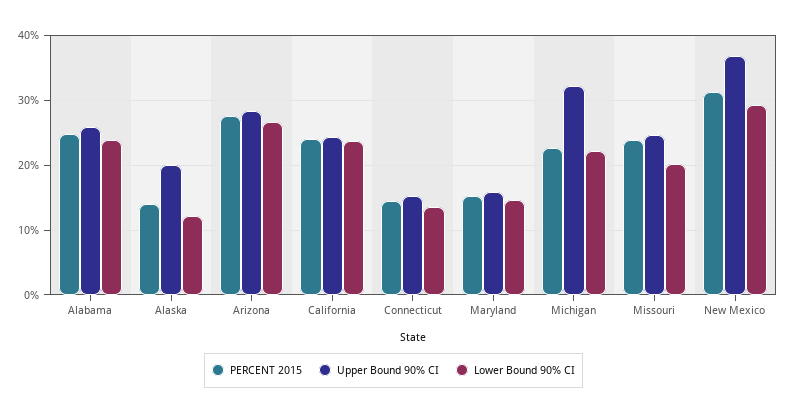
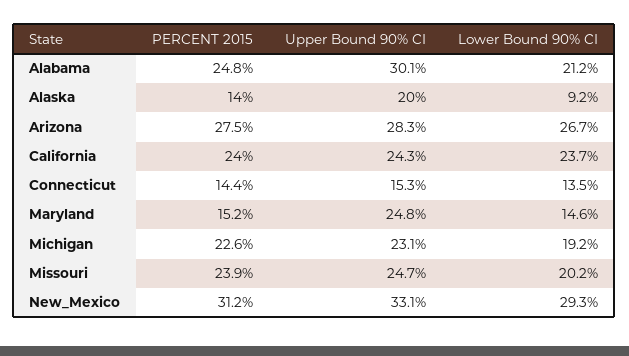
  {
    "PERCENT 2015": {
      "Alabama": 24.8,
      "Alaska": 14,
      "Arizona": 27.5,
      "California": 24,
      "Connecticut": 14.4,
      "Maryland": 15.2,
      "Michigan": 22.6,
      "Missouri": 23.9,
      "New Mexico": 31.2
    },
    "Upper Bound 90% CI": {
-     "Alabama": 26,
+     "Alabama": 30.1,
      "Alaska": 20,
      "Arizona": 28.3,
      "California": 24.3,
      "Connecticut": 15.3,
-     "Maryland": 16,
+     "Maryland": 24.8,
-     "Michigan": 32,
+     "Michigan": 23.1,
      "Missouri": 24.7,
-     "New Mexico": 37
+     "New Mexico": 33.1
    },
    "Lower Bound 90% CI": {
-     "Alabama": 24,
+     "Alabama": 21.2,
-     "Alaska": 12,
+     "Alaska": 9.2,
      "Arizona": 26.7,
      "California": 23.7,
      "Connecticut": 13.5,
      "Maryland": 14.6,
-     "Michigan": 22,
+     "Michigan": 19.2,
      "Missouri": 20.2,
      "New Mexico": 29.3
    }
  }

